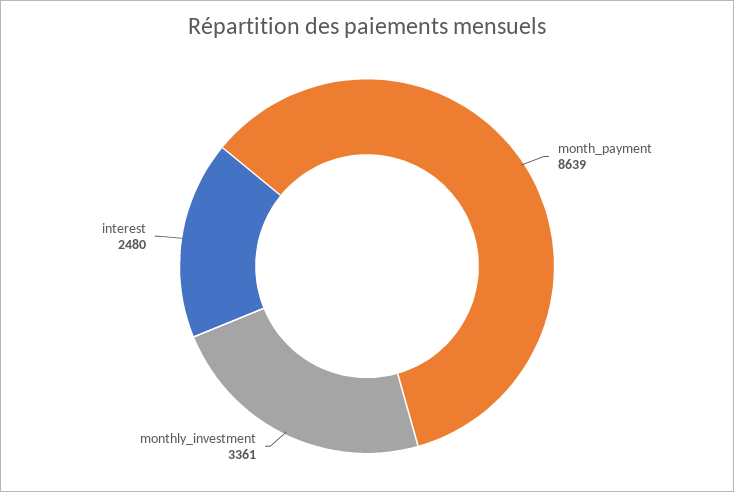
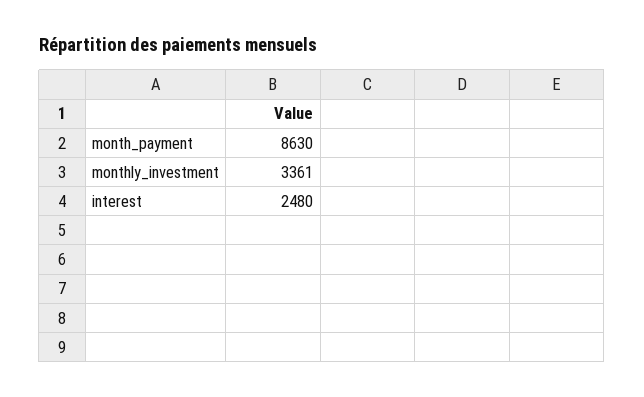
  {
-   "month_payment": 8639,
+   "month_payment": 8630,
    "monthly_investment": 3361,
    "interest": 2480
  }

